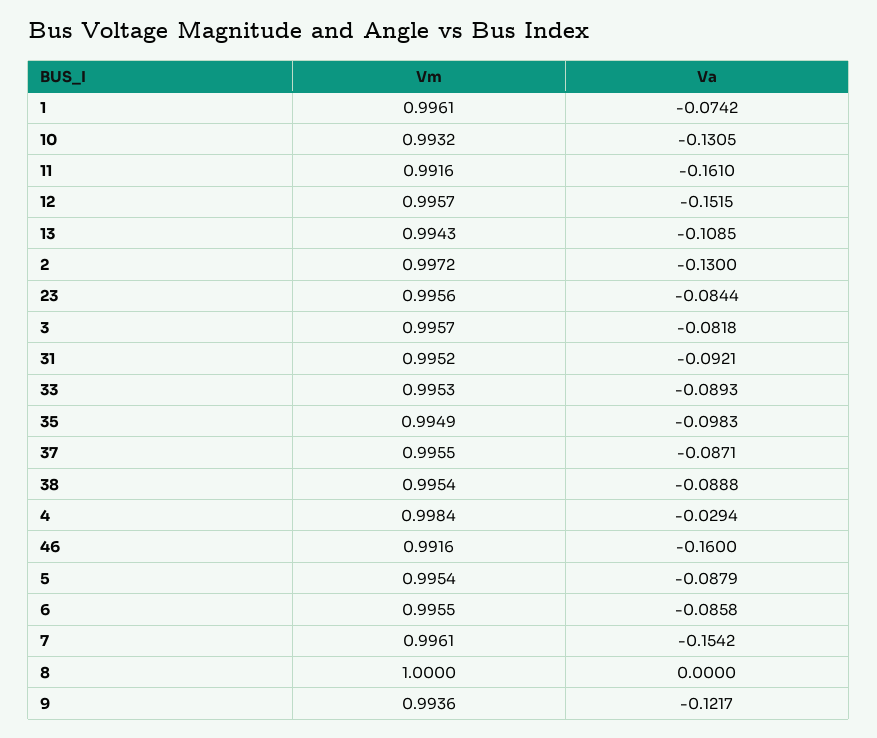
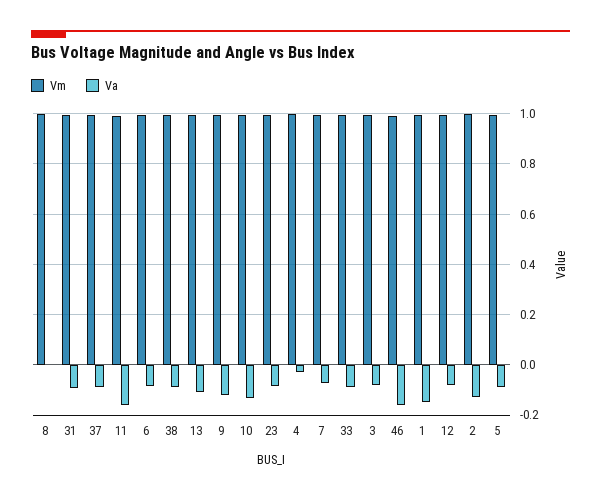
  {
    "Vm": {
      "1": 0.9961,
      "10": 0.9932,
      "11": 0.9916,
      "12": 0.9957,
      "13": 0.9943,
      "2": 0.9972,
      "23": 0.9956,
      "3": 0.9957,
      "31": 0.9952,
      "33": 0.9953,
-     "35": 0.9949,
      "37": 0.9955,
      "38": 0.9954,
      "4": 0.9984,
      "46": 0.9916,
      "5": 0.9954,
      "6": 0.9955,
      "7": 0.9961,
      "8": 1,
      "9": 0.9936
    },
    "Va": {
-     "1": -0.0742,
+     "1": -0.15,
      "10": -0.1305,
      "11": -0.161,
-     "12": -0.1515,
+     "12": -0.075,
      "13": -0.1085,
      "2": -0.13,
      "23": -0.0844,
      "3": -0.0818,
      "31": -0.0921,
      "33": -0.0893,
-     "35": -0.0983,
      "37": -0.0871,
      "38": -0.0888,
      "4": -0.0294,
      "46": -0.16,
      "5": -0.0879,
      "6": -0.0858,
-     "7": -0.1542,
+     "7": -0.075,
      "8": 0,
      "9": -0.1217
    }
  }

